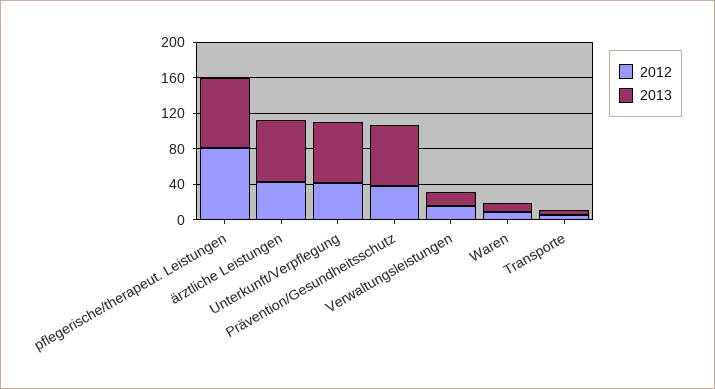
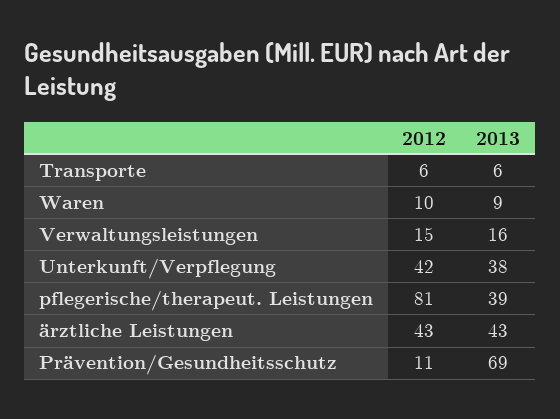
  {
    "2012": {
      "pflegerische/therapeut. Leistungen": 81,
      "ärztliche Leistungen": 43,
      "Unterkunft/Verpflegung": 42,
-     "Prävention/Gesundheitsschutz": 40,
+     "Prävention/Gesundheitsschutz": 11,
      "Verwaltungsleistungen": 15,
      "Waren": 10,
      "Transporte": 6
    },
    "2013": {
-     "pflegerische/therapeut. Leistungen": 80,
+     "pflegerische/therapeut. Leistungen": 39,
-     "ärztliche Leistungen": 70,
+     "ärztliche Leistungen": 43,
-     "Unterkunft/Verpflegung": 70,
+     "Unterkunft/Verpflegung": 38,
      "Prävention/Gesundheitsschutz": 69,
      "Verwaltungsleistungen": 16,
      "Waren": 9,
      "Transporte": 6
    }
  }

